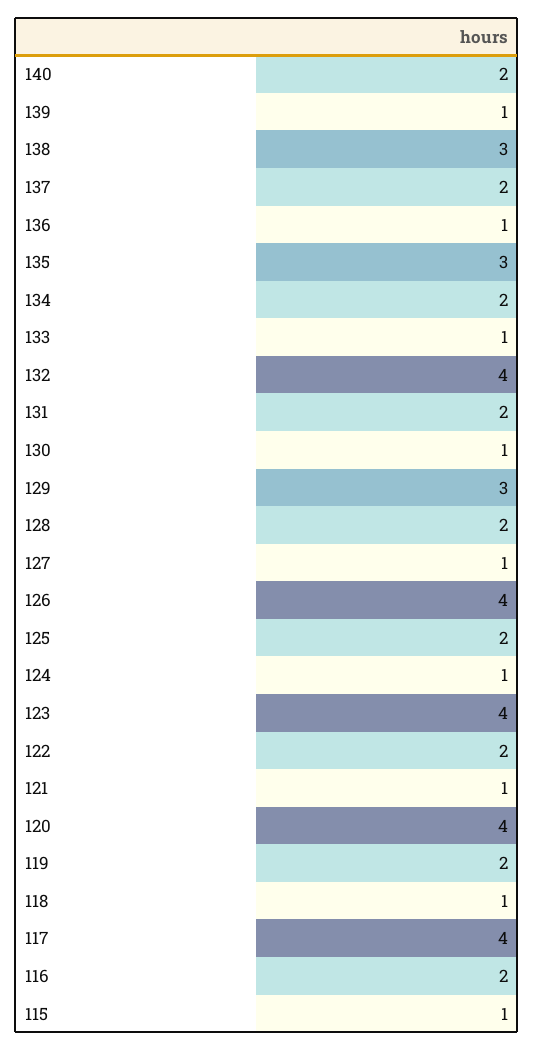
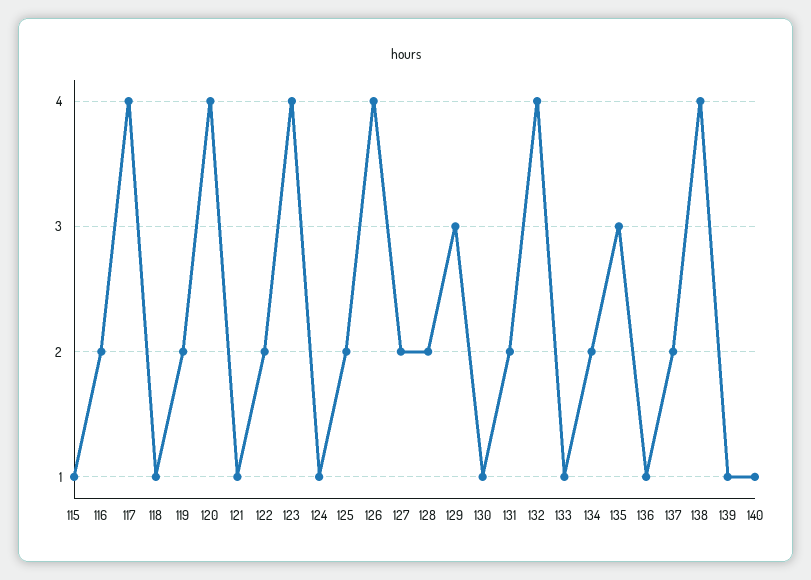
  {
-   "140": 2,
+   "140": 1,
    "139": 1,
-   "138": 3,
+   "138": 4,
    "137": 2,
    "136": 1,
    "135": 3,
    "134": 2,
    "133": 1,
    "132": 4,
    "131": 2,
    "130": 1,
    "129": 3,
    "128": 2,
-   "127": 1,
+   "127": 2,
    "126": 4,
    "125": 2,
    "124": 1,
    "123": 4,
    "122": 2,
    "121": 1,
    "120": 4,
    "119": 2,
    "118": 1,
    "117": 4,
    "116": 2,
    "115": 1
  }

